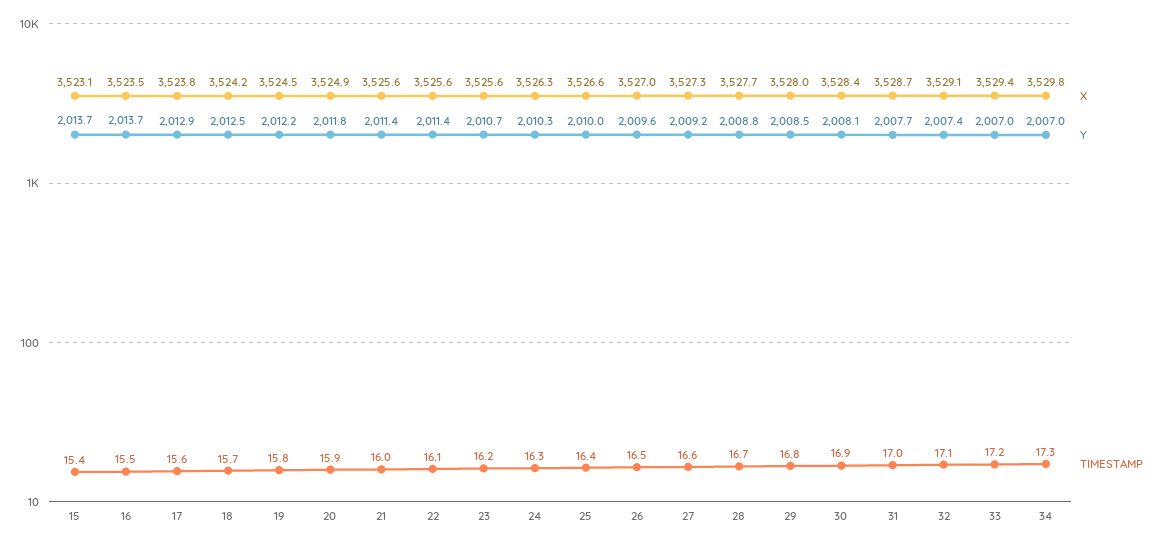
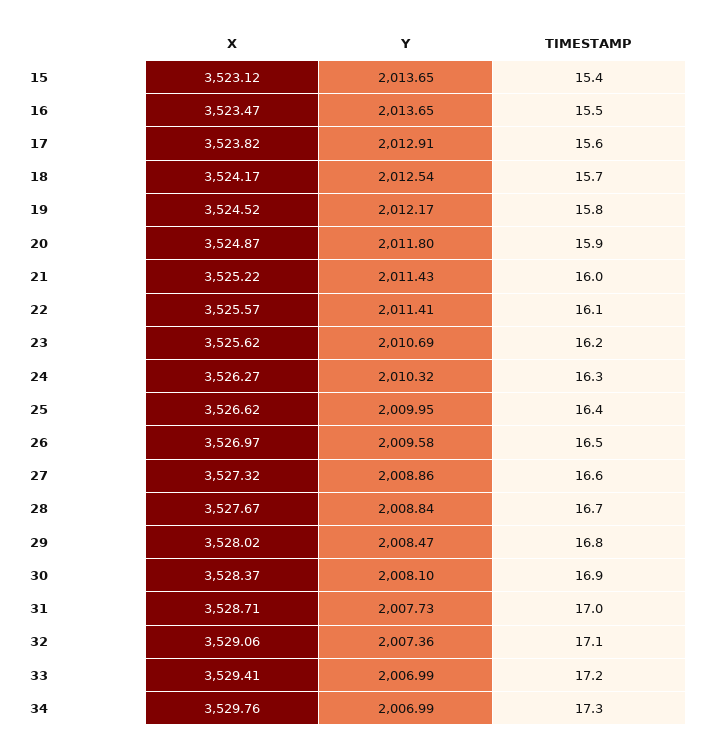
  {
    "X": {
      "15": 3523.12,
      "16": 3523.47,
      "17": 3523.82,
      "18": 3524.17,
      "19": 3524.52,
      "20": 3524.87,
-     "21": 3525.6,
+     "21": 3525.22,
      "22": 3525.57,
      "23": 3525.62,
      "24": 3526.27,
      "25": 3526.62,
      "26": 3526.97,
      "27": 3527.32,
      "28": 3527.67,
      "29": 3528.02,
      "30": 3528.37,
      "31": 3528.71,
      "32": 3529.06,
      "33": 3529.41,
      "34": 3529.76
    },
    "Y": {
      "15": 2013.65,
      "16": 2013.65,
      "17": 2012.91,
      "18": 2012.54,
      "19": 2012.17,
      "20": 2011.8,
      "21": 2011.43,
      "22": 2011.41,
      "23": 2010.69,
      "24": 2010.32,
      "25": 2009.95,
      "26": 2009.58,
-     "27": 2009.2,
+     "27": 2008.86,
      "28": 2008.84,
      "29": 2008.47,
      "30": 2008.1,
      "31": 2007.73,
      "32": 2007.36,
      "33": 2006.99,
      "34": 2006.99
    },
    "TIMESTAMP": {
      "15": 15.4,
      "16": 15.5,
      "17": 15.6,
      "18": 15.7,
      "19": 15.8,
      "20": 15.9,
      "21": 16,
      "22": 16.1,
      "23": 16.2,
      "24": 16.3,
      "25": 16.4,
      "26": 16.5,
      "27": 16.6,
      "28": 16.7,
      "29": 16.8,
      "30": 16.9,
      "31": 17,
      "32": 17.1,
      "33": 17.2,
      "34": 17.3
    }
  }

